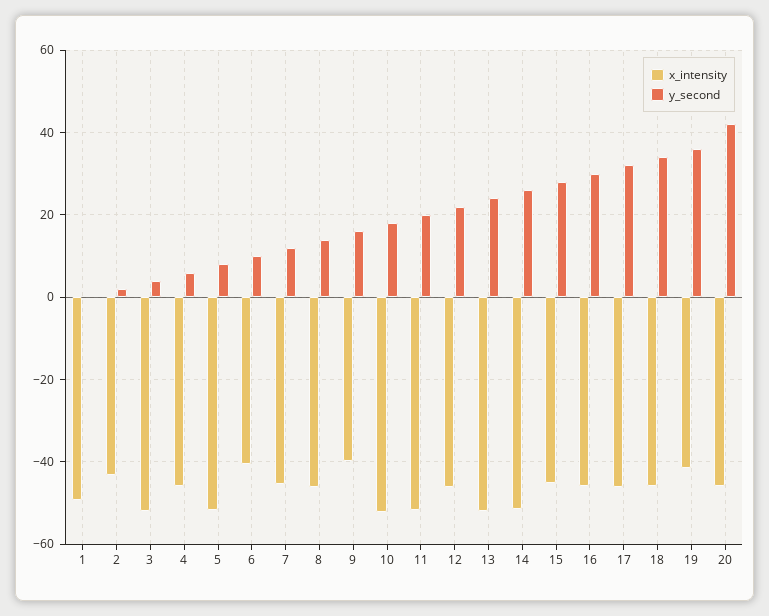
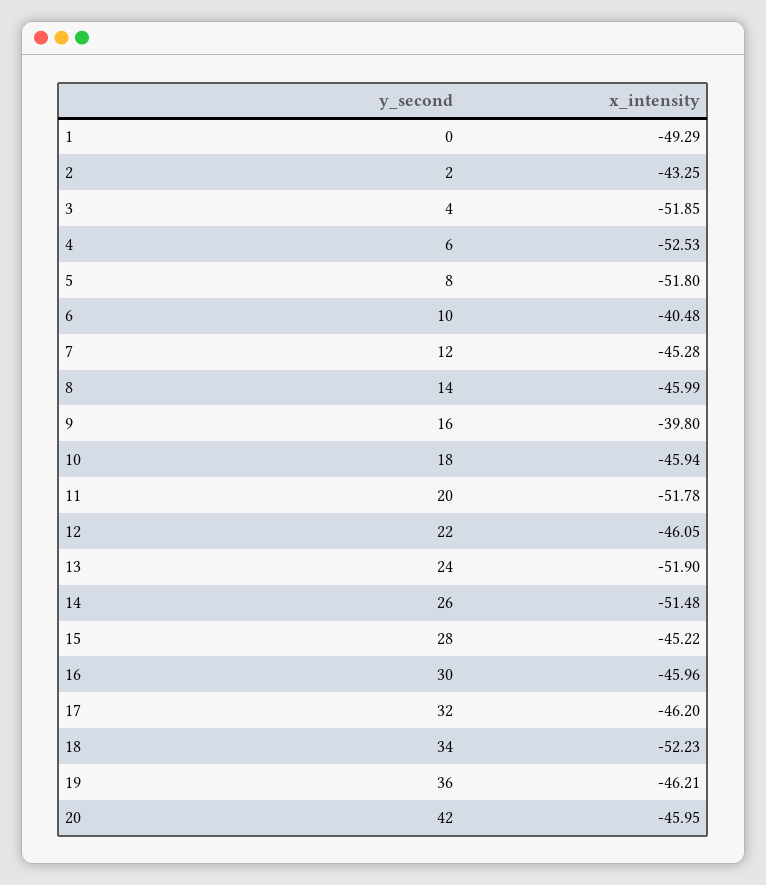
  {
    "x_intensity": {
      "1": -49.29,
      "2": -43.25,
      "3": -51.85,
-     "4": -46,
+     "4": -52.53,
      "5": -51.8,
      "6": -40.48,
      "7": -45.28,
      "8": -45.99,
      "9": -39.8,
-     "10": -52,
+     "10": -45.94,
      "11": -51.78,
      "12": -46.05,
      "13": -51.9,
      "14": -51.48,
      "15": -45.22,
      "16": -45.96,
      "17": -46.2,
-     "18": -46,
+     "18": -52.23,
-     "19": -42,
+     "19": -46.21,
      "20": -45.95
    },
    "y_second": {
      "1": 0,
      "2": 2,
      "3": 4,
      "4": 6,
      "5": 8,
      "6": 10,
      "7": 12,
      "8": 14,
      "9": 16,
      "10": 18,
      "11": 20,
      "12": 22,
      "13": 24,
      "14": 26,
      "15": 28,
      "16": 30,
      "17": 32,
      "18": 34,
      "19": 36,
      "20": 42
    }
  }

